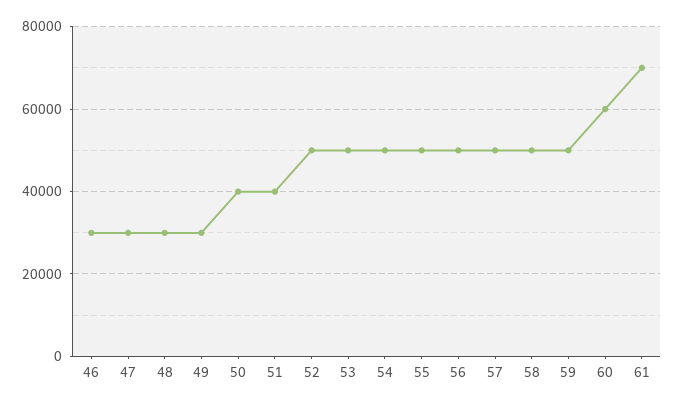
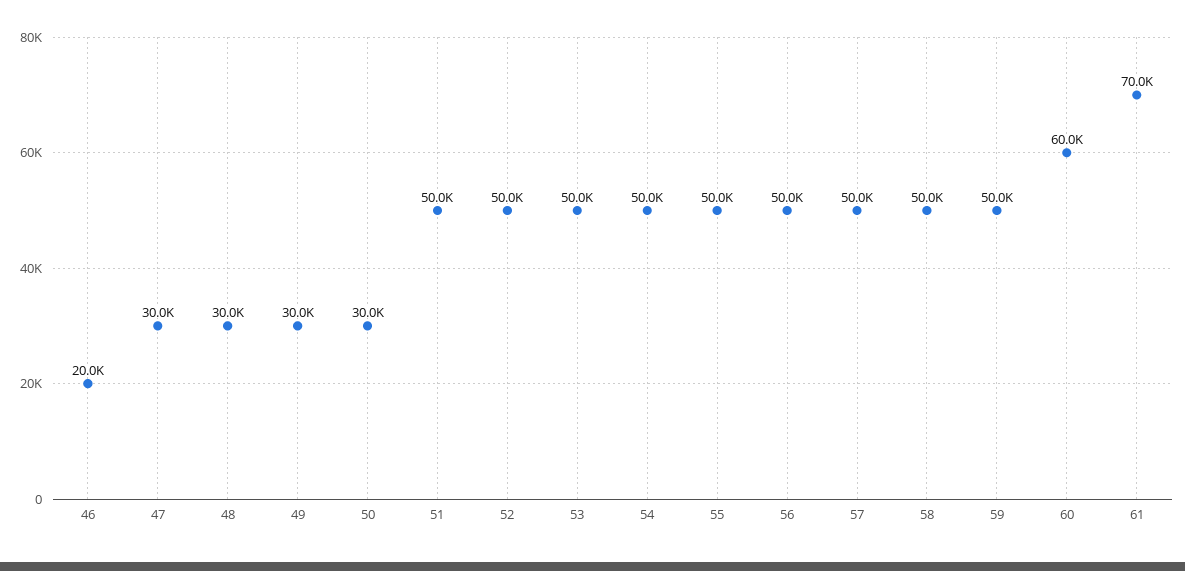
  {
-   "46": 30000,
+   "46": 20000,
    "47": 30000,
    "48": 30000,
    "49": 30000,
-   "50": 40000,
+   "50": 30000,
-   "51": 40000,
+   "51": 50000,
    "52": 50000,
    "53": 50000,
    "54": 50000,
    "55": 50000,
    "56": 50000,
    "57": 50000,
    "58": 50000,
    "59": 50000,
    "60": 60000,
    "61": 70000
  }

